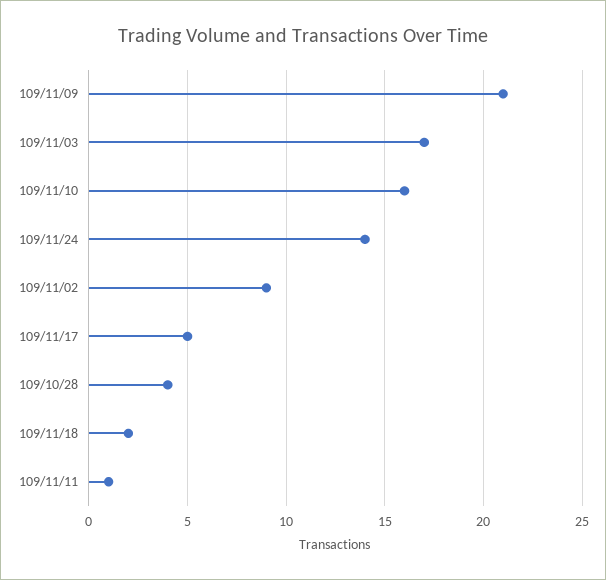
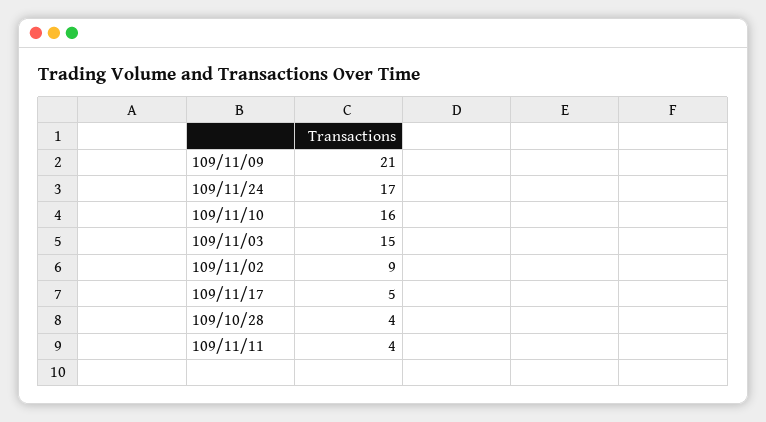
  {
    "109/11/09": 21,
-   "109/11/03": 17,
+   "109/11/03": 15,
    "109/11/10": 16,
-   "109/11/24": 14,
+   "109/11/24": 17,
    "109/11/02": 9,
    "109/11/17": 5,
    "109/10/28": 4,
-   "109/11/18": 2,
-   "109/11/11": 1
+   "109/11/11": 4
  }

